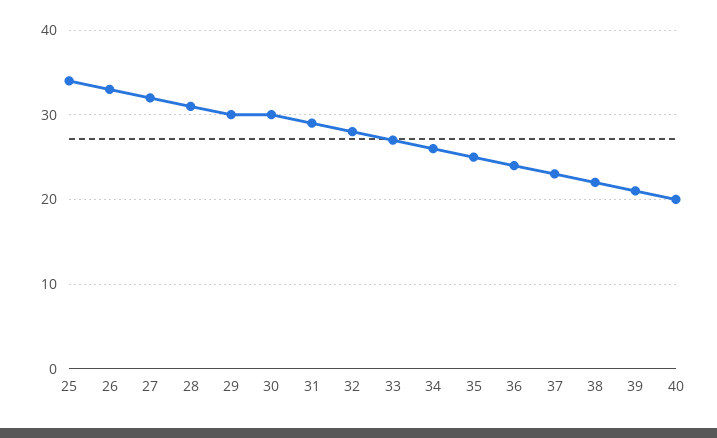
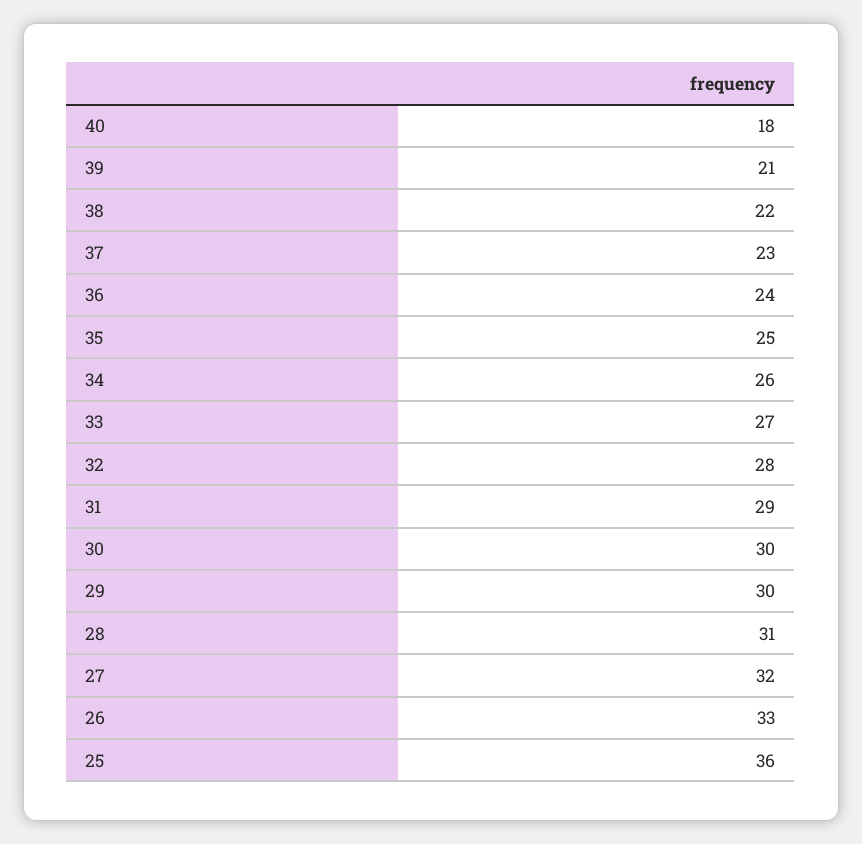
  {
-   "25": 34,
+   "25": 36,
    "26": 33,
    "27": 32,
    "28": 31,
    "29": 30,
    "30": 30,
    "31": 29,
    "32": 28,
    "33": 27,
    "34": 26,
    "35": 25,
    "36": 24,
    "37": 23,
    "38": 22,
    "39": 21,
-   "40": 20
+   "40": 18
  }

